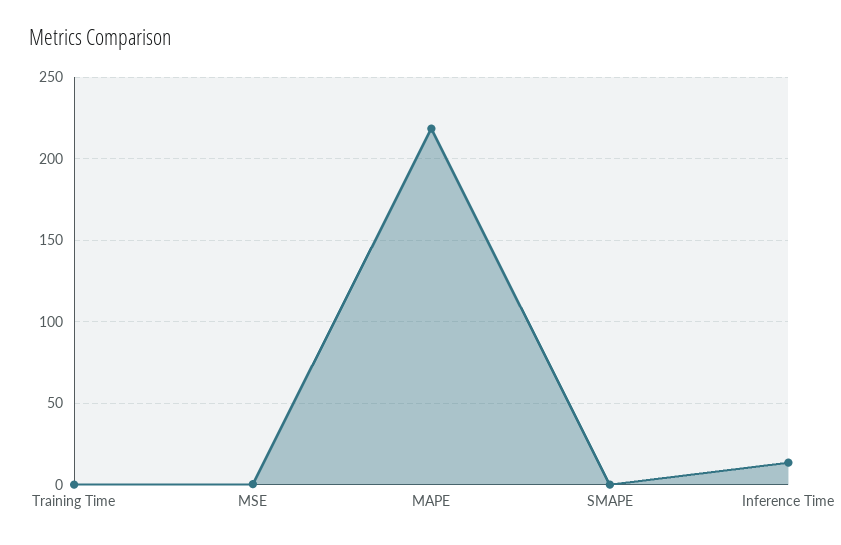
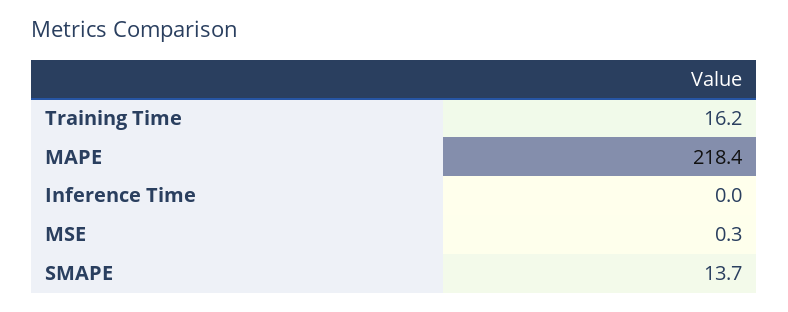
  {
-   "Training Time": 0,
+   "Training Time": 16.2,
    "MSE": 0.3,
    "MAPE": 218.4,
-   "SMAPE": 0,
+   "SMAPE": 13.7,
-   "Inference Time": 15
+   "Inference Time": 0
  }

